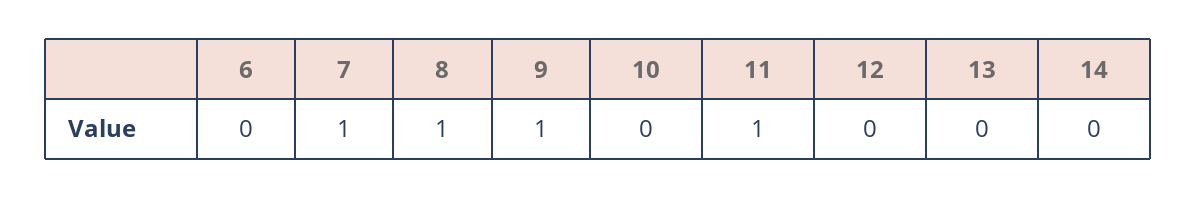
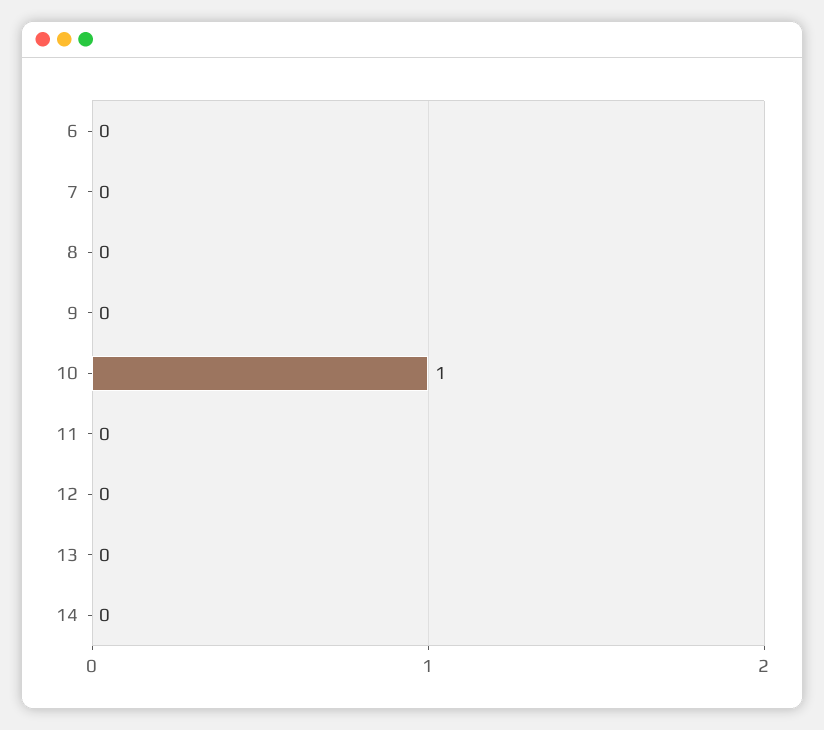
  {
    "6": 0,
-   "7": 1,
+   "7": 0,
-   "8": 1,
+   "8": 0,
-   "9": 1,
+   "9": 0,
-   "10": 0,
+   "10": 1,
-   "11": 1,
+   "11": 0,
    "12": 0,
    "13": 0,
    "14": 0
  }

